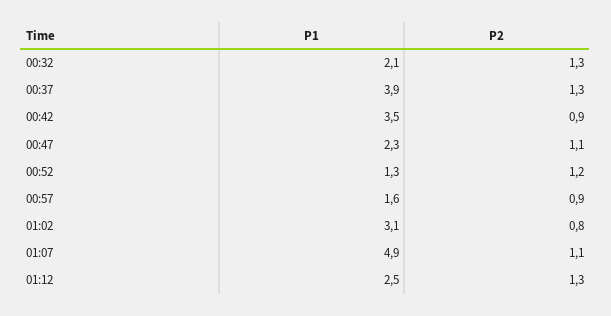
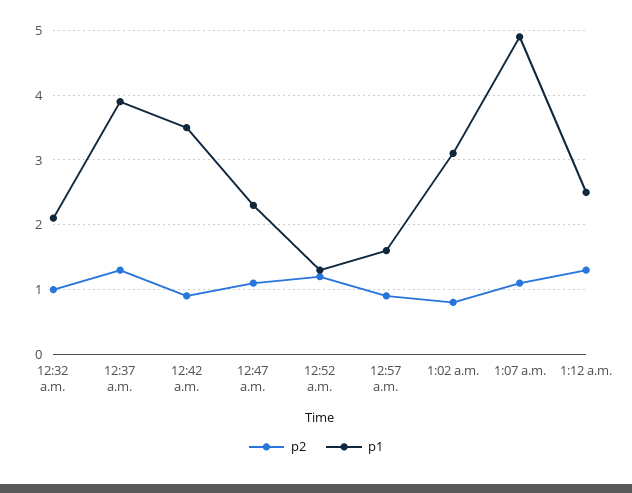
  {
    "P1": {
      "00:32": 2.1,
      "00:37": 3.9,
      "00:42": 3.5,
      "00:47": 2.3,
      "00:52": 1.3,
      "00:57": 1.6,
      "01:02": 3.1,
      "01:07": 4.9,
      "01:12": 2.5
    },
    "P2": {
-     "00:32": 1.3,
+     "00:32": 1,
      "00:37": 1.3,
      "00:42": 0.9,
      "00:47": 1.1,
      "00:52": 1.2,
      "00:57": 0.9,
      "01:02": 0.8,
      "01:07": 1.1,
      "01:12": 1.3
    }
  }

